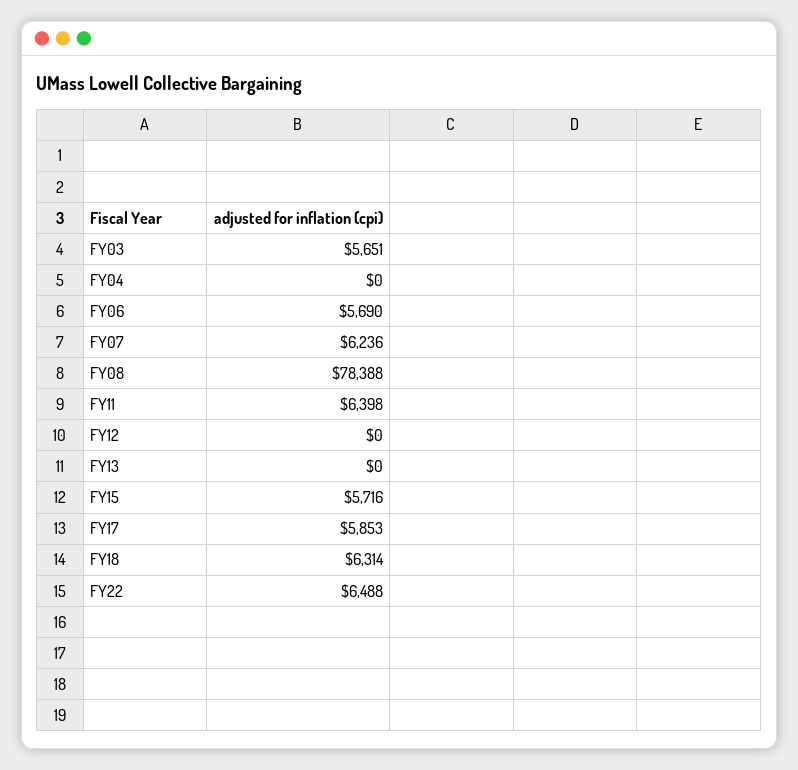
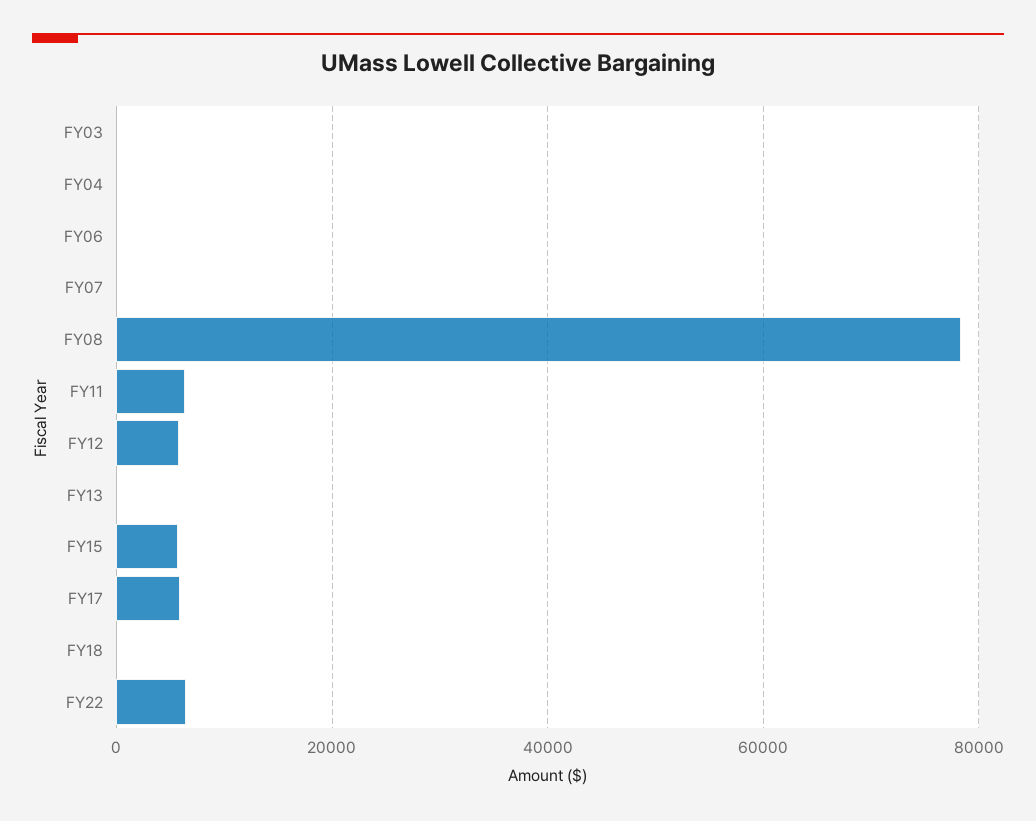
  {
-   "FY03": 5651,
+   "FY03": 0,
    "FY04": 0,
-   "FY06": 5690,
+   "FY06": 0,
-   "FY07": 6236,
+   "FY07": 0,
    "FY08": 78388,
    "FY11": 6398,
-   "FY12": 0,
+   "FY12": 6000,
    "FY13": 0,
    "FY15": 5716,
    "FY17": 5853,
-   "FY18": 6314,
+   "FY18": 0,
    "FY22": 6488
  }

